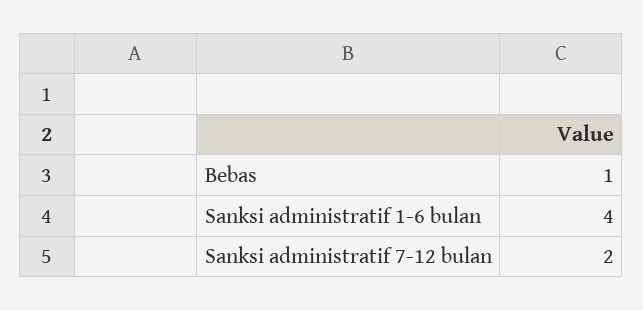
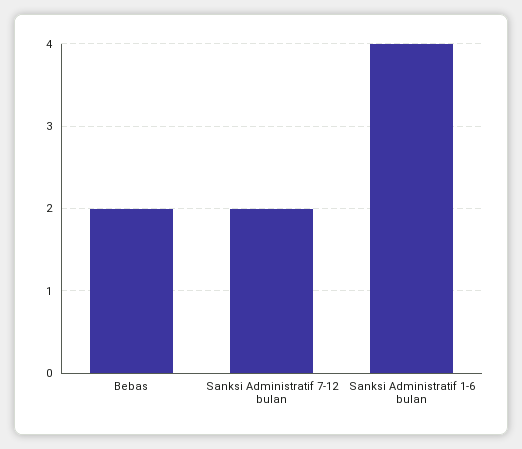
  {
-   "Bebas": 1,
+   "Bebas": 2,
    "Sanksi administratif 1-6 bulan": 4,
    "Sanksi administratif 7-12 bulan": 2
  }

